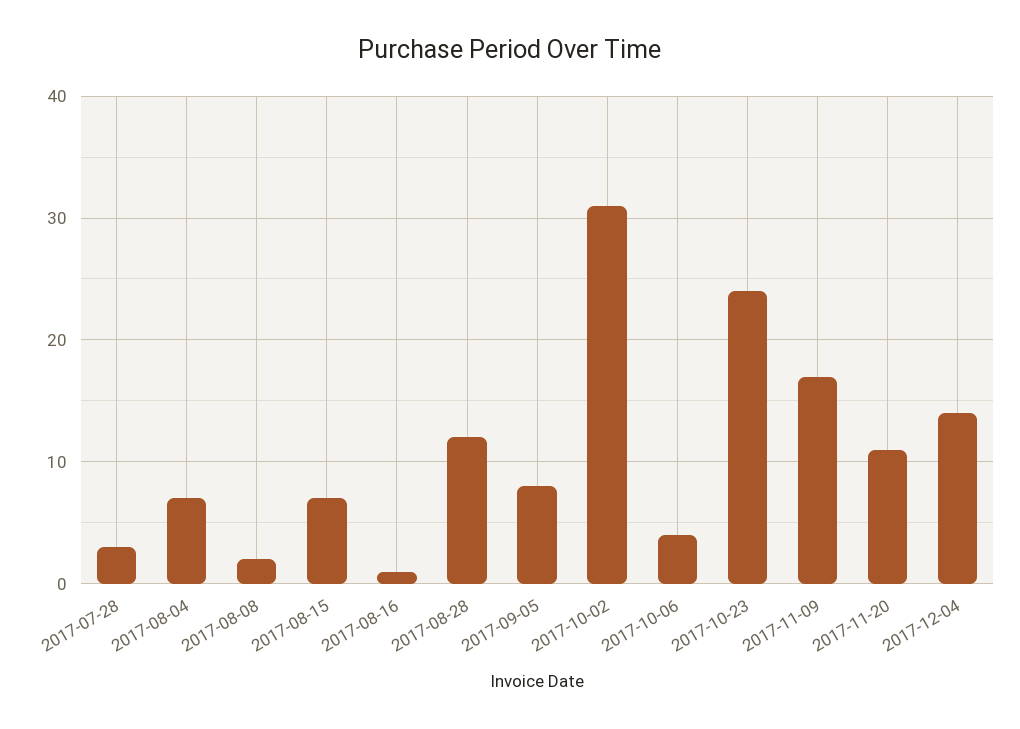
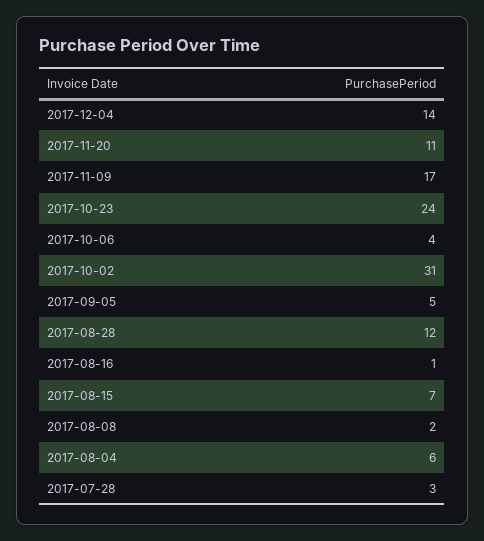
  {
    "2017-07-28": 3,
-   "2017-08-04": 7,
+   "2017-08-04": 6,
    "2017-08-08": 2,
    "2017-08-15": 7,
    "2017-08-16": 1,
    "2017-08-28": 12,
-   "2017-09-05": 8,
+   "2017-09-05": 5,
    "2017-10-02": 31,
    "2017-10-06": 4,
    "2017-10-23": 24,
    "2017-11-09": 17,
    "2017-11-20": 11,
    "2017-12-04": 14
  }

